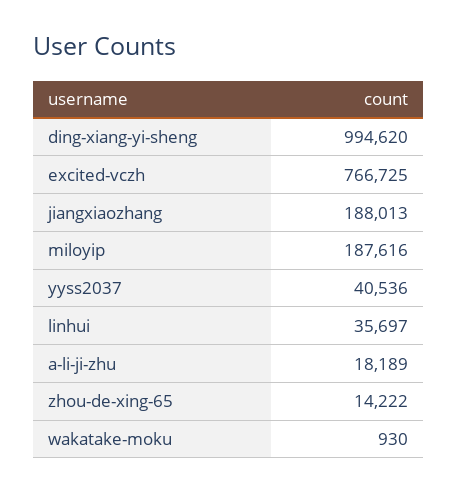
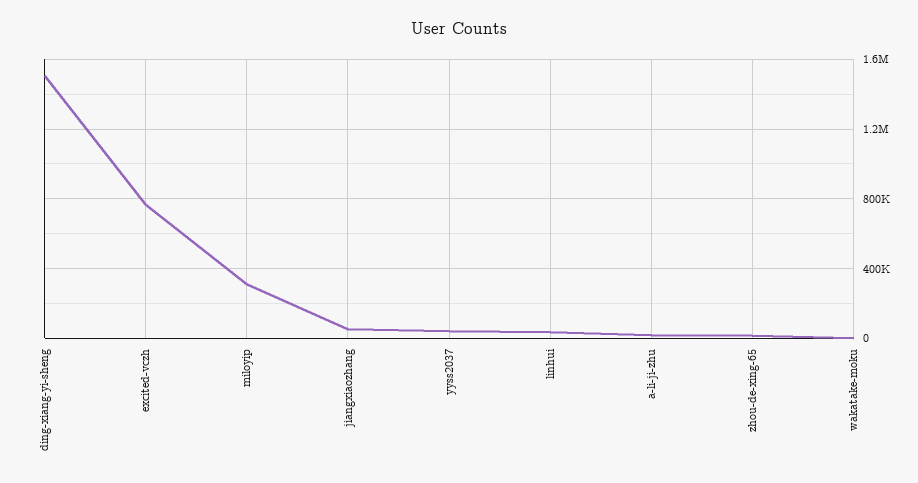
  {
-   "ding-xiang-yi-sheng": 994620,
+   "ding-xiang-yi-sheng": 1500000,
    "excited-vczh": 766725,
-   "jiangxiaozhang": 188013,
+   "jiangxiaozhang": 50000,
-   "miloyip": 187616,
+   "miloyip": 300000,
    "yyss2037": 40536,
    "linhui": 35697,
    "a-li-ji-zhu": 18189,
    "zhou-de-xing-65": 14222,
    "wakatake-moku": 930
  }

